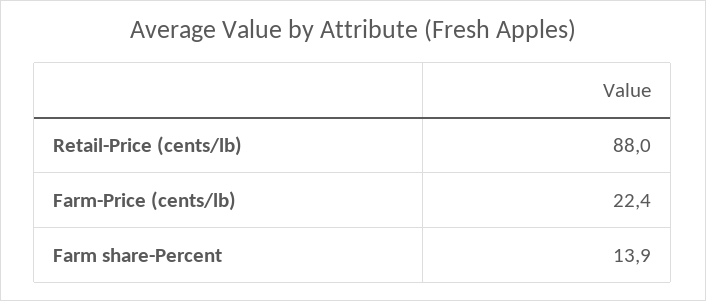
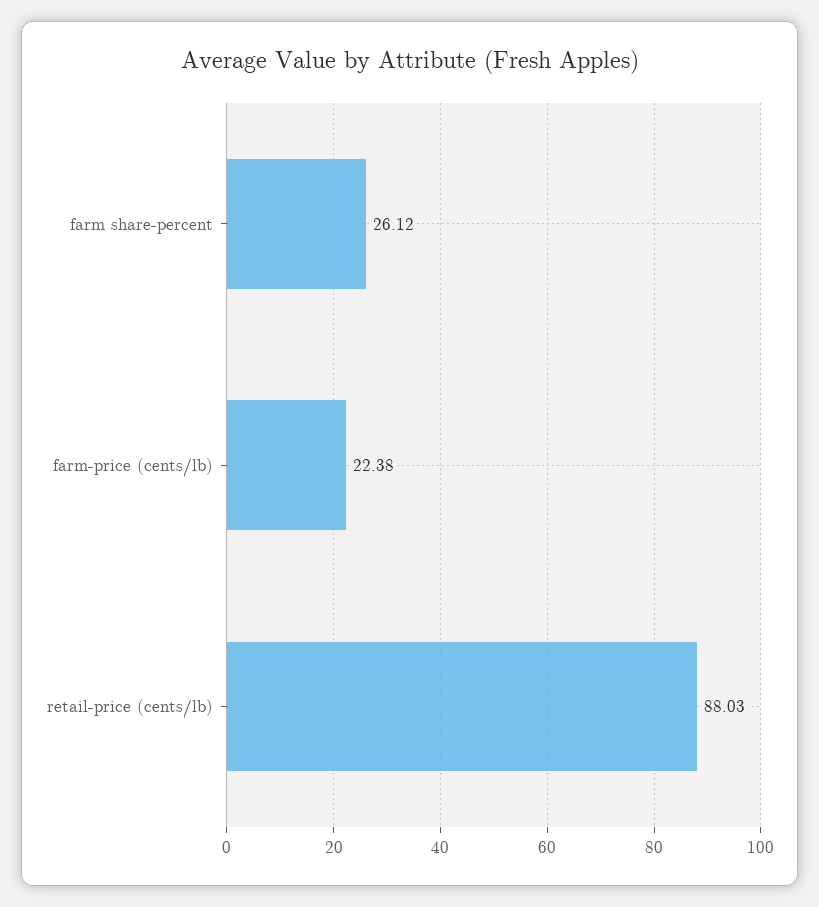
  {
    "Retail-Price (cents/lb)": 88.03,
    "Farm-Price (cents/lb)": 22.38,
-   "Farm share-Percent": 13.9
+   "Farm share-Percent": 26.12
  }

